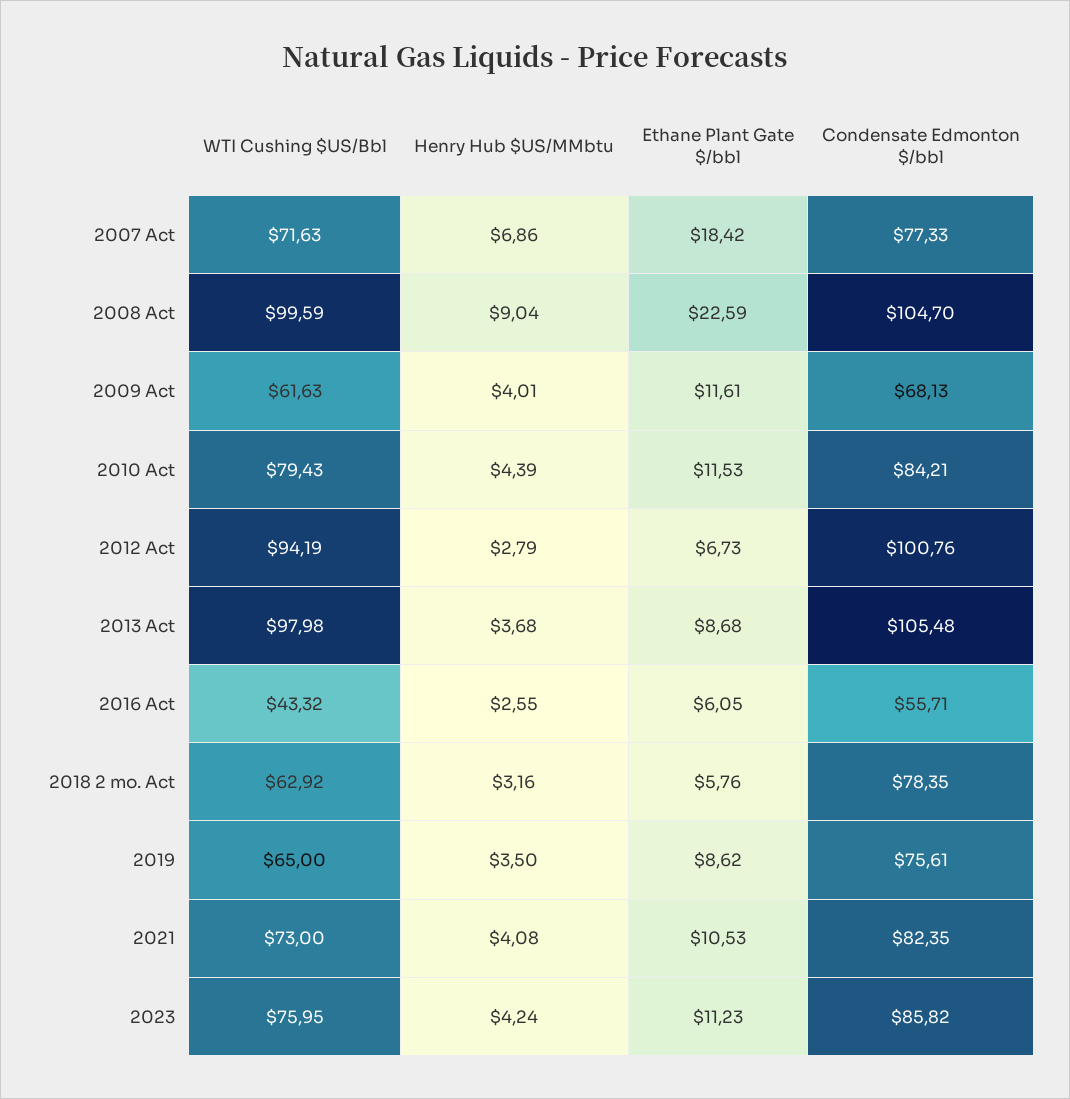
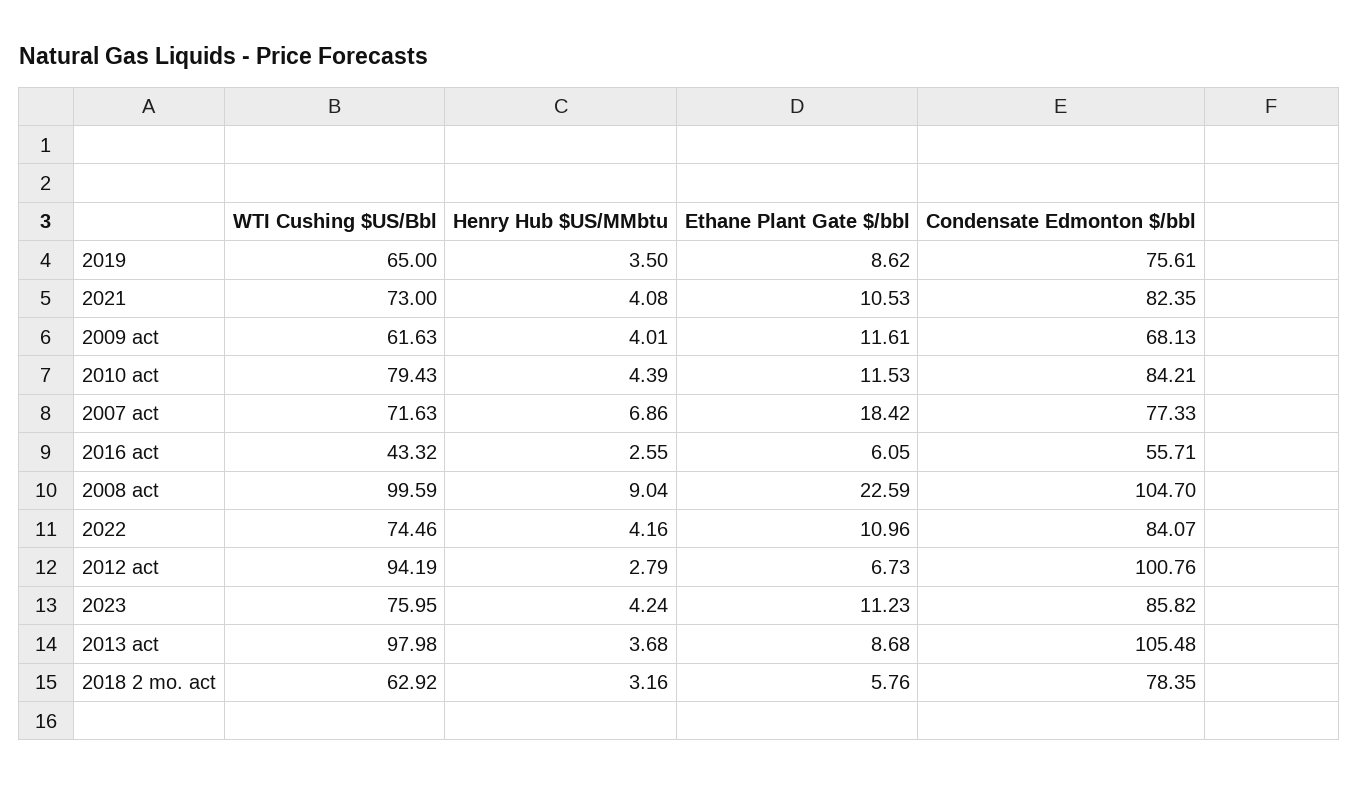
  {
    "WTI Cushing $US/Bbl": {
      "2007 Act": 71.63,
      "2008 Act": 99.59,
      "2009 Act": 61.63,
      "2010 Act": 79.43,
      "2012 Act": 94.19,
      "2013 Act": 97.98,
      "2016 Act": 43.32,
      "2018 2 mo. Act": 62.92,
      "2019": 65,
      "2021": 73,
-     "2023": 75.95
+     "2023": 75.95,
+     "2022": 74.46
    },
    "Henry Hub $US/MMbtu": {
      "2007 Act": 6.86,
      "2008 Act": 9.04,
      "2009 Act": 4.01,
      "2010 Act": 4.39,
      "2012 Act": 2.79,
      "2013 Act": 3.68,
      "2016 Act": 2.55,
      "2018 2 mo. Act": 3.16,
      "2019": 3.5,
      "2021": 4.08,
-     "2023": 4.24
+     "2023": 4.24,
+     "2022": 4.16
    },
    "Ethane Plant Gate $/bbl": {
      "2007 Act": 18.42,
      "2008 Act": 22.59,
      "2009 Act": 11.61,
      "2010 Act": 11.53,
      "2012 Act": 6.73,
      "2013 Act": 8.68,
      "2016 Act": 6.05,
      "2018 2 mo. Act": 5.76,
      "2019": 8.62,
      "2021": 10.53,
-     "2023": 11.23
+     "2023": 11.23,
+     "2022": 10.96
    },
    "Condensate Edmonton $/bbl": {
      "2007 Act": 77.33,
      "2008 Act": 104.7,
      "2009 Act": 68.13,
      "2010 Act": 84.21,
      "2012 Act": 100.76,
      "2013 Act": 105.48,
      "2016 Act": 55.71,
      "2018 2 mo. Act": 78.35,
      "2019": 75.61,
      "2021": 82.35,
-     "2023": 85.82
+     "2023": 85.82,
+     "2022": 84.07
    }
  }

